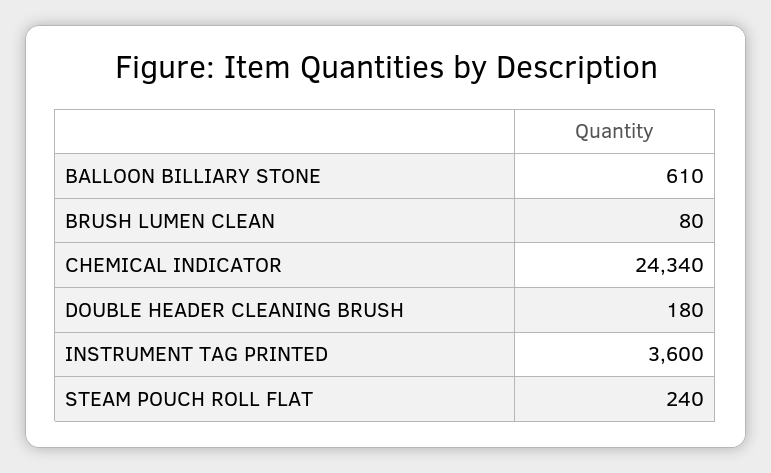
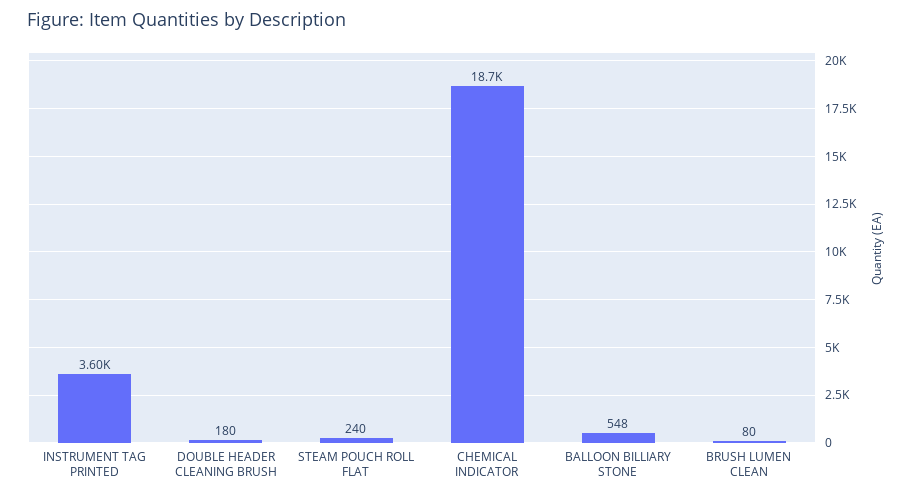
  {
-   "BALLOON BILLIARY STONE": 610,
+   "BALLOON BILLIARY STONE": 548,
    "BRUSH LUMEN CLEAN": 80,
-   "CHEMICAL INDICATOR": 24340,
+   "CHEMICAL INDICATOR": 18700,
    "DOUBLE HEADER CLEANING BRUSH": 180,
    "INSTRUMENT TAG PRINTED": 3600,
    "STEAM POUCH ROLL FLAT": 240
  }

